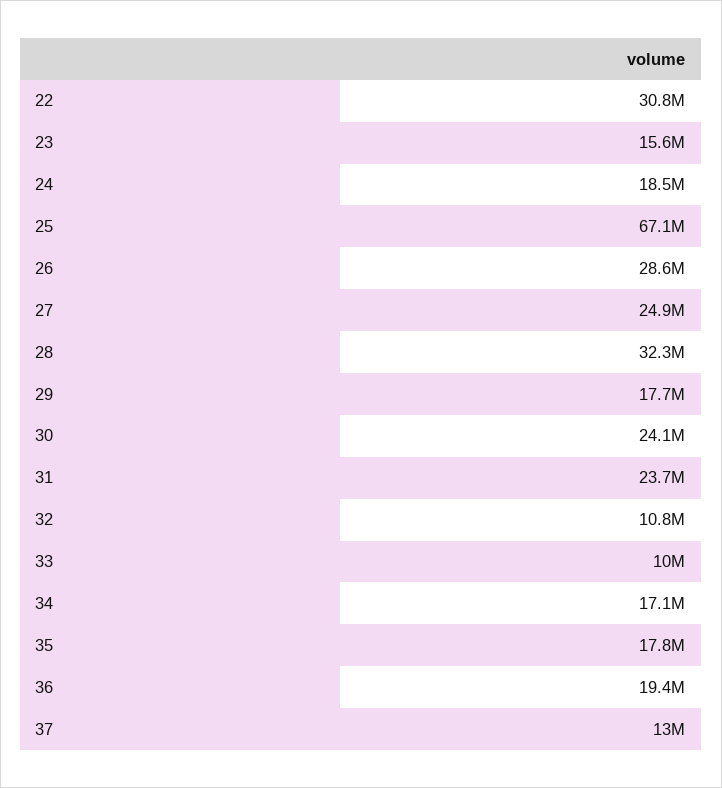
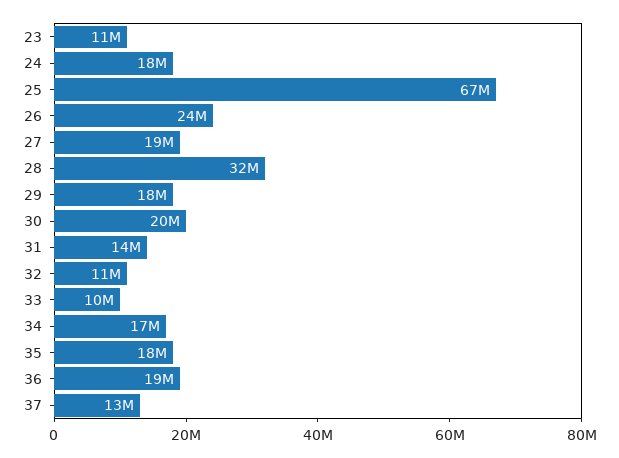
  {
-   "22": 30800000,
-   "23": 15600000,
+   "23": 11000000,
    "24": 18500000,
    "25": 67100000,
-   "26": 28600000,
+   "26": 24000000,
-   "27": 24900000,
+   "27": 19000000,
    "28": 32300000,
    "29": 17700000,
-   "30": 24100000,
+   "30": 20000000,
-   "31": 23700000,
+   "31": 14000000,
    "32": 10800000,
    "33": 10000000,
    "34": 17100000,
    "35": 17800000,
    "36": 19400000,
    "37": 13000000
  }

